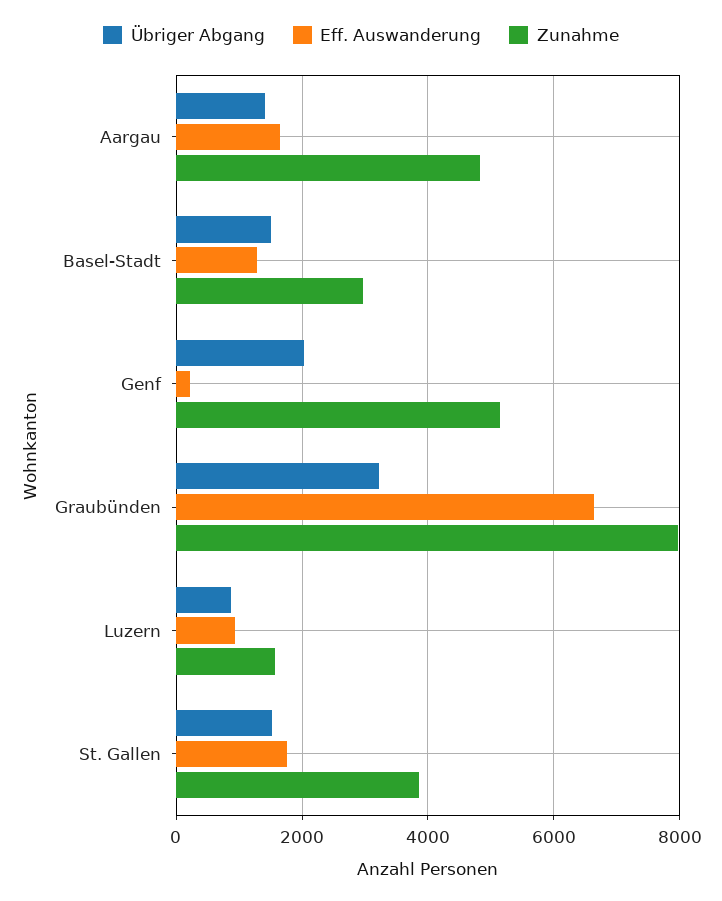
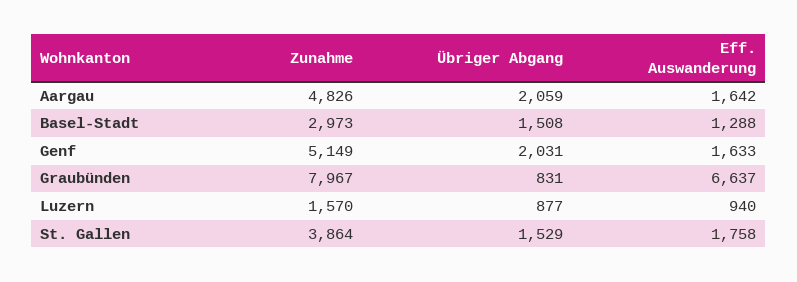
  {
    "Übriger Abgang": {
-     "Aargau": 1400,
+     "Aargau": 2059,
      "Basel-Stadt": 1508,
      "Genf": 2031,
-     "Graubünden": 3200,
+     "Graubünden": 831,
      "Luzern": 877,
      "St. Gallen": 1529
    },
    "Eff. Auswanderung": {
      "Aargau": 1642,
      "Basel-Stadt": 1288,
-     "Genf": 200,
+     "Genf": 1633,
      "Graubünden": 6637,
      "Luzern": 940,
      "St. Gallen": 1758
    },
    "Zunahme": {
      "Aargau": 4826,
      "Basel-Stadt": 2973,
      "Genf": 5149,
      "Graubünden": 7967,
      "Luzern": 1570,
      "St. Gallen": 3864
    }
  }

